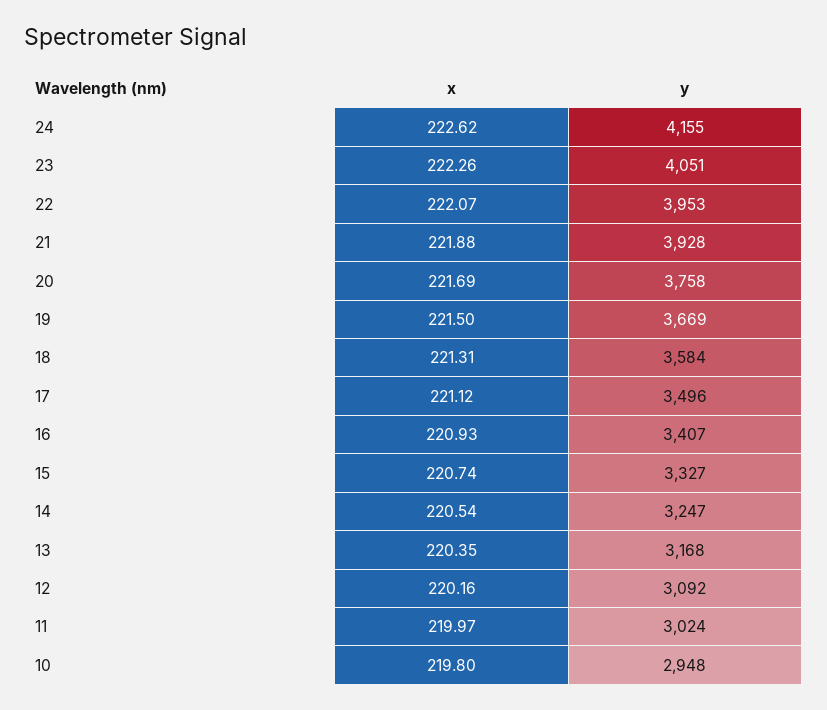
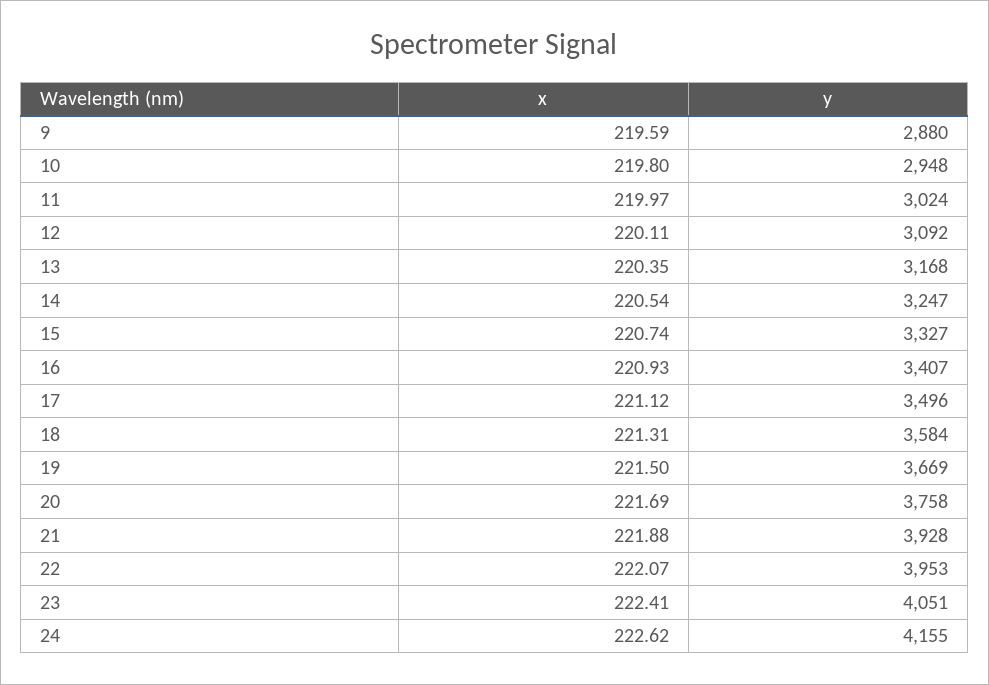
  {
    "x": {
      "24": 222.62,
-     "23": 222.26,
+     "23": 222.41,
      "22": 222.07,
      "21": 221.88,
      "20": 221.69,
      "19": 221.5,
      "18": 221.31,
      "17": 221.12,
      "16": 220.93,
      "15": 220.74,
      "14": 220.54,
      "13": 220.35,
-     "12": 220.16,
+     "12": 220.11,
      "11": 219.97,
-     "10": 219.8
+     "10": 219.8,
+     "9": 219.59
    },
    "y": {
      "24": 4155,
      "23": 4051,
      "22": 3953,
      "21": 3928,
      "20": 3758,
      "19": 3669,
      "18": 3584,
      "17": 3496,
      "16": 3407,
      "15": 3327,
      "14": 3247,
      "13": 3168,
      "12": 3092,
      "11": 3024,
-     "10": 2948
+     "10": 2948,
+     "9": 2880
    }
  }

